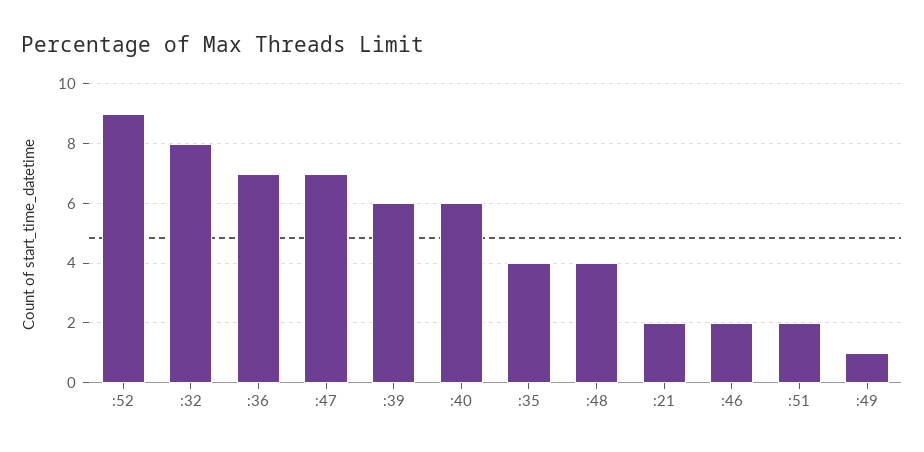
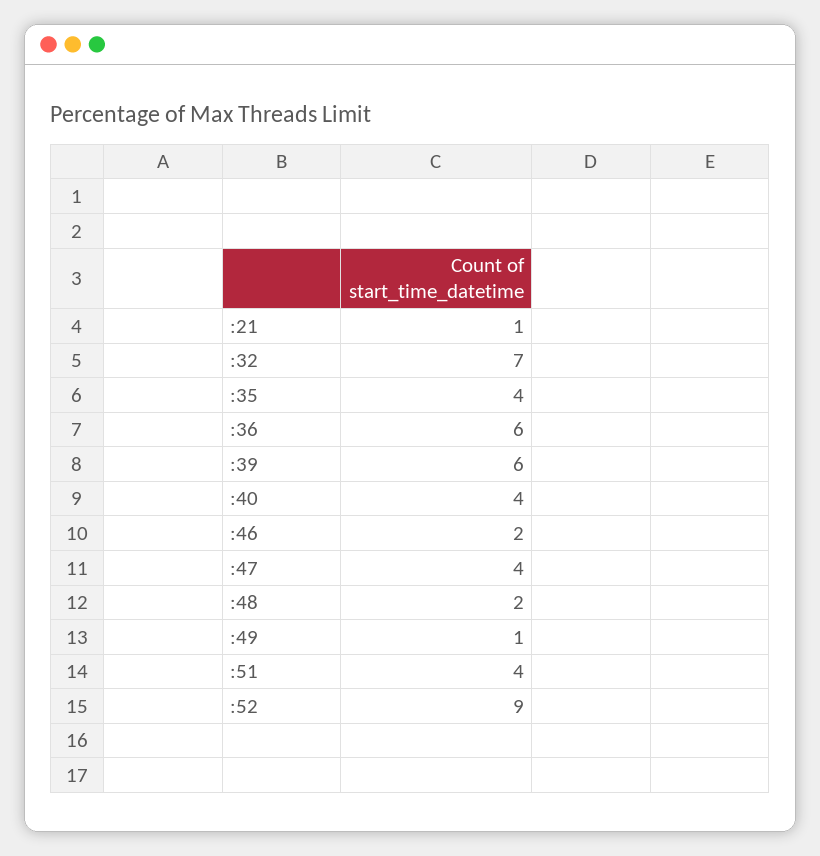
  {
    ":52": 9,
-   ":32": 8,
+   ":32": 7,
-   ":36": 7,
+   ":36": 6,
-   ":47": 7,
+   ":47": 4,
    ":39": 6,
-   ":40": 6,
+   ":40": 4,
    ":35": 4,
-   ":48": 4,
+   ":48": 2,
-   ":21": 2,
+   ":21": 1,
    ":46": 2,
-   ":51": 2,
+   ":51": 4,
    ":49": 1
  }

